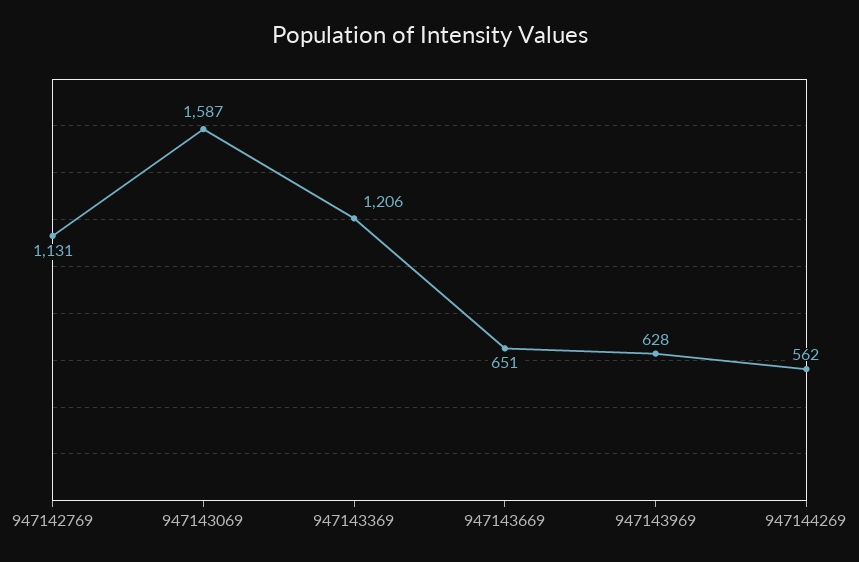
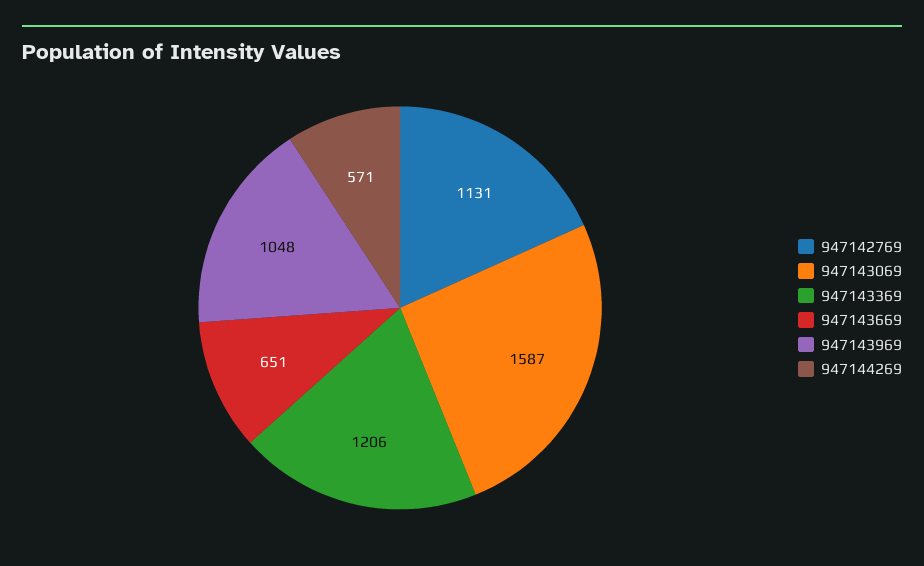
  {
    "947142769": 1131,
    "947143069": 1587,
    "947143369": 1206,
    "947143669": 651,
-   "947143969": 628,
+   "947143969": 1048,
-   "947144269": 562
+   "947144269": 571
  }

